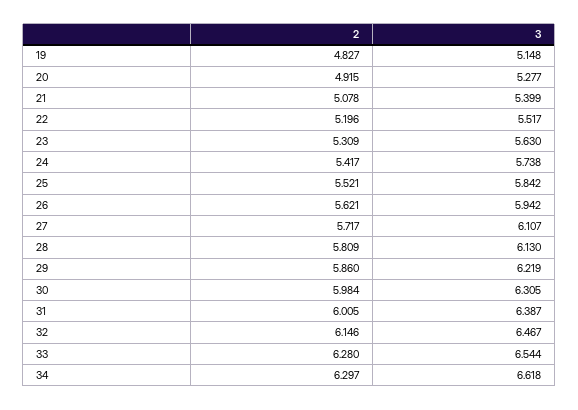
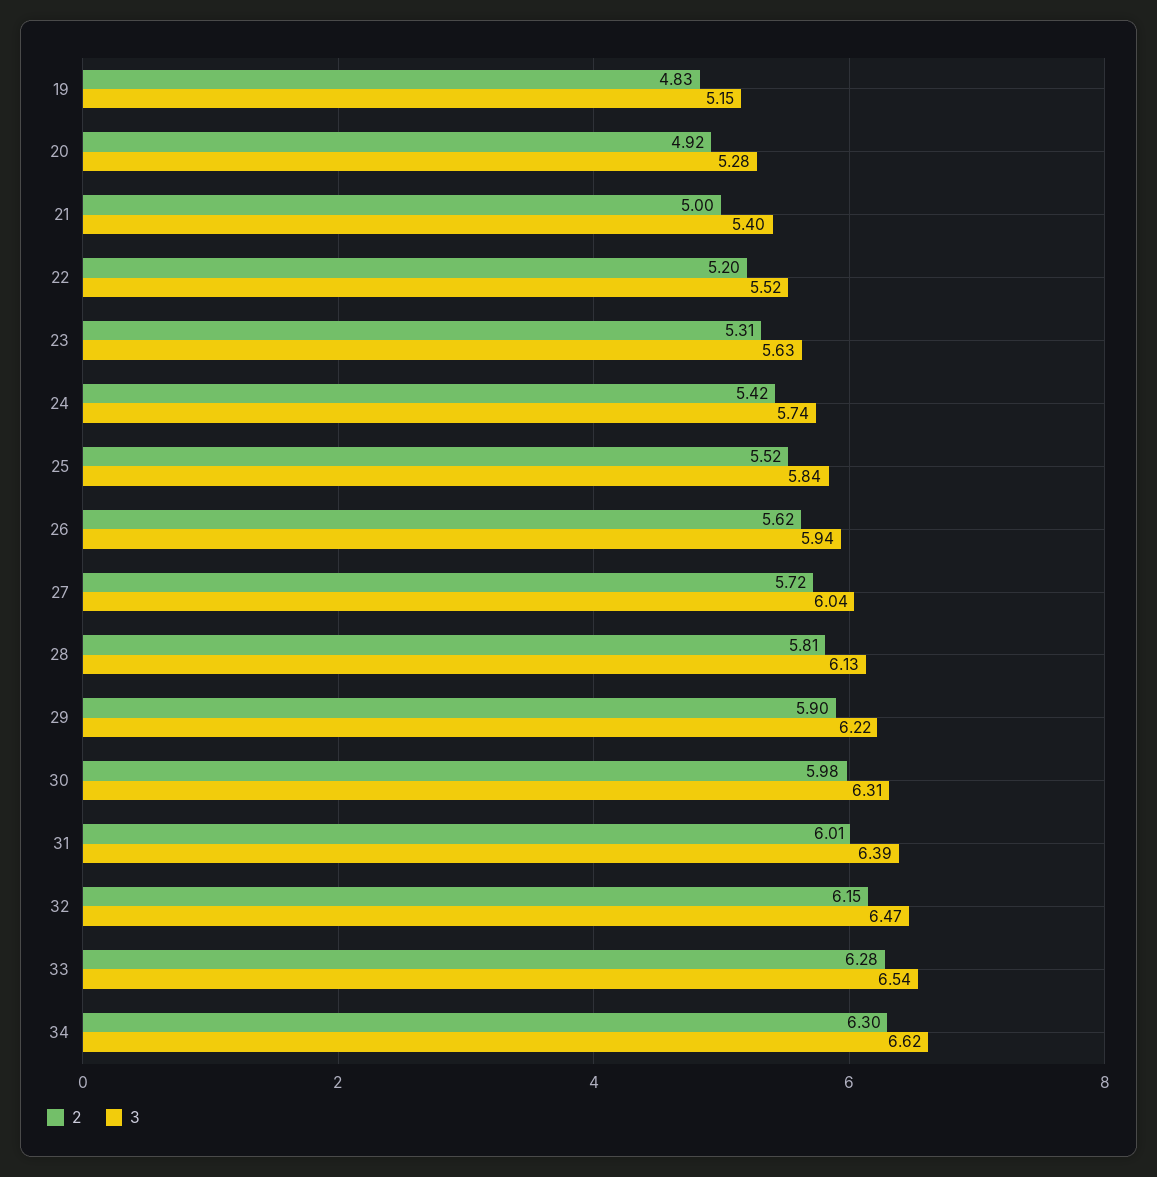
  {
    "2": {
      "19": 4.827,
      "20": 4.915,
-     "21": 5.078,
+     "21": 5,
      "22": 5.196,
      "23": 5.309,
      "24": 5.417,
      "25": 5.521,
      "26": 5.621,
      "27": 5.717,
      "28": 5.809,
-     "29": 5.86,
+     "29": 5.9,
      "30": 5.984,
      "31": 6.005,
      "32": 6.146,
      "33": 6.28,
      "34": 6.297
    },
    "3": {
      "19": 5.148,
      "20": 5.277,
      "21": 5.399,
      "22": 5.517,
      "23": 5.63,
      "24": 5.738,
      "25": 5.842,
      "26": 5.942,
-     "27": 6.107,
+     "27": 6.04,
      "28": 6.13,
      "29": 6.219,
      "30": 6.305,
      "31": 6.387,
      "32": 6.467,
      "33": 6.544,
      "34": 6.618
    }
  }

